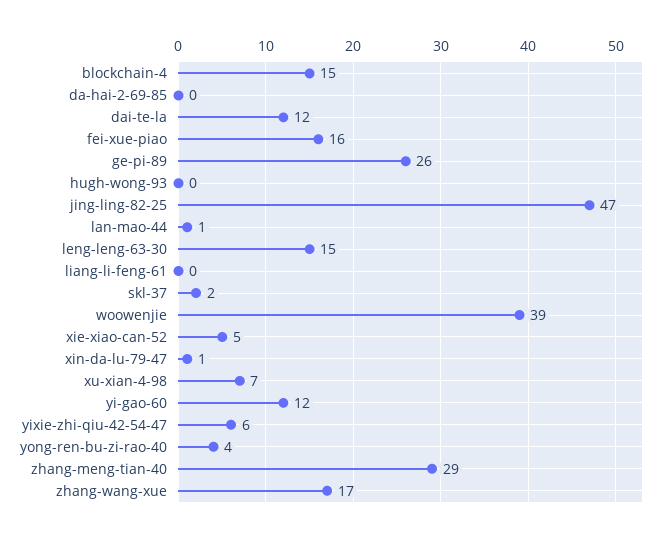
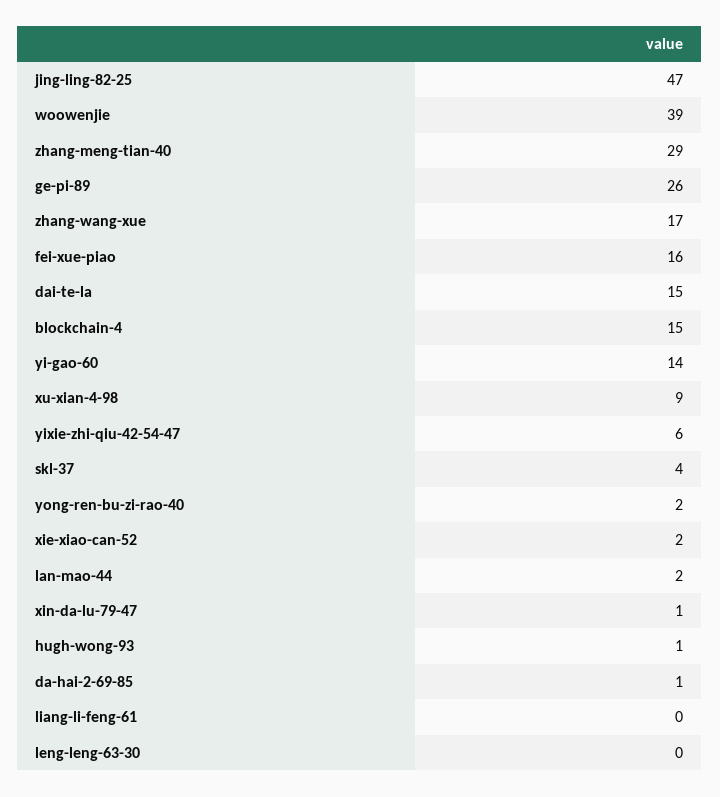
  {
    "blockchain-4": 15,
-   "da-hai-2-69-85": 0,
+   "da-hai-2-69-85": 1,
-   "dai-te-la": 12,
+   "dai-te-la": 15,
    "fei-xue-piao": 16,
    "ge-pi-89": 26,
-   "hugh-wong-93": 0,
+   "hugh-wong-93": 1,
    "jing-ling-82-25": 47,
-   "lan-mao-44": 1,
+   "lan-mao-44": 2,
-   "leng-leng-63-30": 15,
+   "leng-leng-63-30": 0,
    "liang-li-feng-61": 0,
-   "skl-37": 2,
+   "skl-37": 4,
    "woowenjie": 39,
-   "xie-xiao-can-52": 5,
+   "xie-xiao-can-52": 2,
    "xin-da-lu-79-47": 1,
-   "xu-xian-4-98": 7,
+   "xu-xian-4-98": 9,
-   "yi-gao-60": 12,
+   "yi-gao-60": 14,
    "yixie-zhi-qiu-42-54-47": 6,
-   "yong-ren-bu-zi-rao-40": 4,
+   "yong-ren-bu-zi-rao-40": 2,
    "zhang-meng-tian-40": 29,
    "zhang-wang-xue": 17
  }

